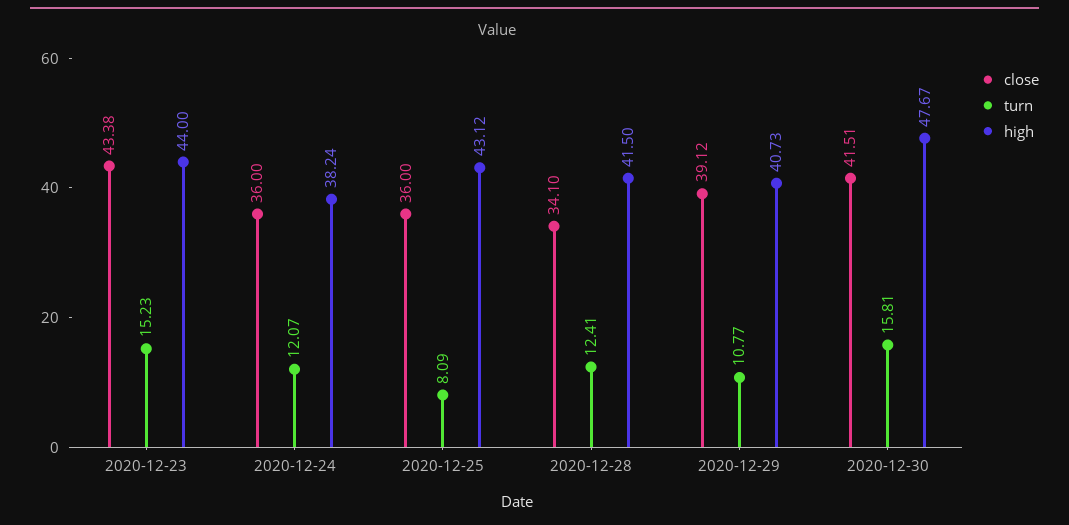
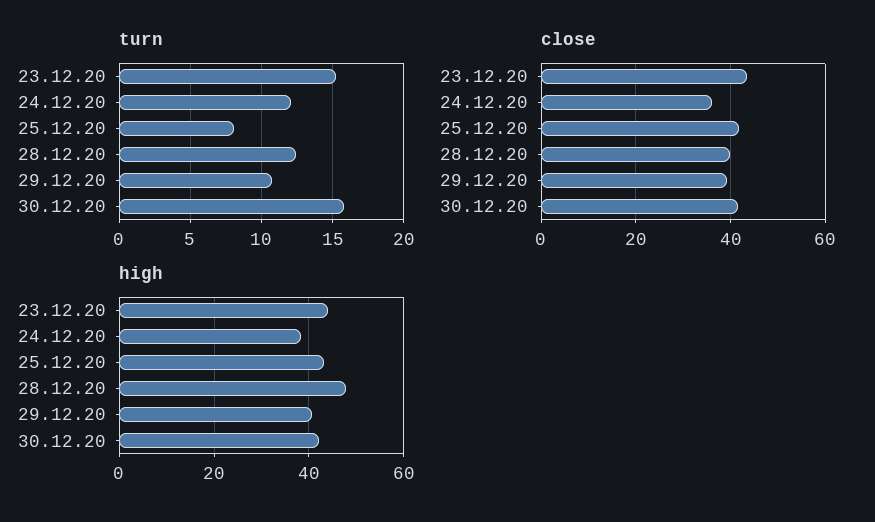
  {
    "close": {
      "2020-12-23": 43.38,
      "2020-12-24": 36,
-     "2020-12-25": 36,
+     "2020-12-25": 42,
-     "2020-12-28": 34.1,
+     "2020-12-28": 40,
      "2020-12-29": 39.12,
      "2020-12-30": 41.51
    },
    "turn": {
      "2020-12-23": 15.23,
      "2020-12-24": 12.07,
      "2020-12-25": 8.09,
      "2020-12-28": 12.41,
      "2020-12-29": 10.77,
      "2020-12-30": 15.81
    },
    "high": {
      "2020-12-23": 44,
      "2020-12-24": 38.24,
      "2020-12-25": 43.12,
-     "2020-12-28": 41.5,
+     "2020-12-28": 48,
      "2020-12-29": 40.73,
-     "2020-12-30": 47.67
+     "2020-12-30": 42
    }
  }

